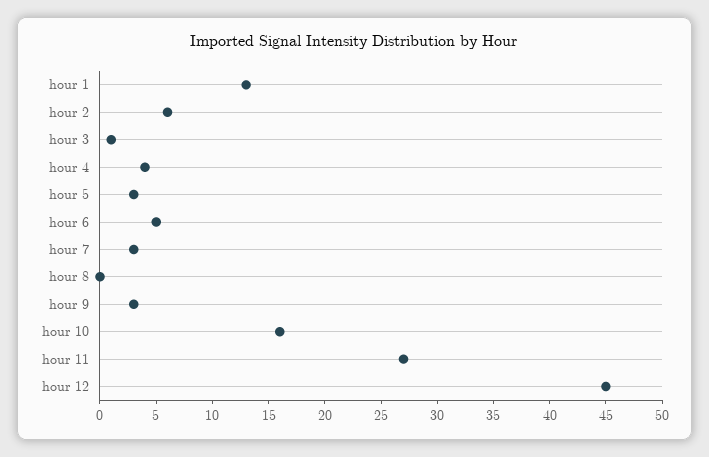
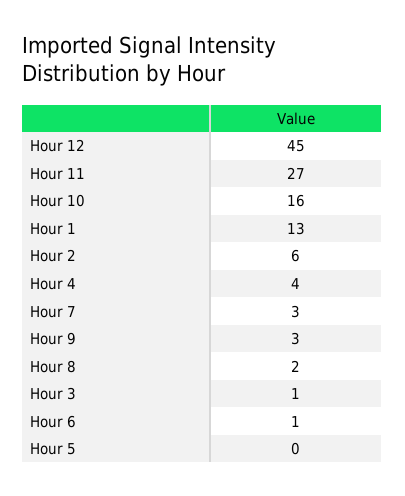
  {
    "hour 1": 13,
    "hour 2": 6,
    "hour 3": 1,
    "hour 4": 4,
-   "hour 5": 3,
+   "hour 5": 0,
-   "hour 6": 5,
+   "hour 6": 1,
    "hour 7": 3,
-   "hour 8": 0,
+   "hour 8": 2,
    "hour 9": 3,
    "hour 10": 16,
    "hour 11": 27,
    "hour 12": 45
  }

